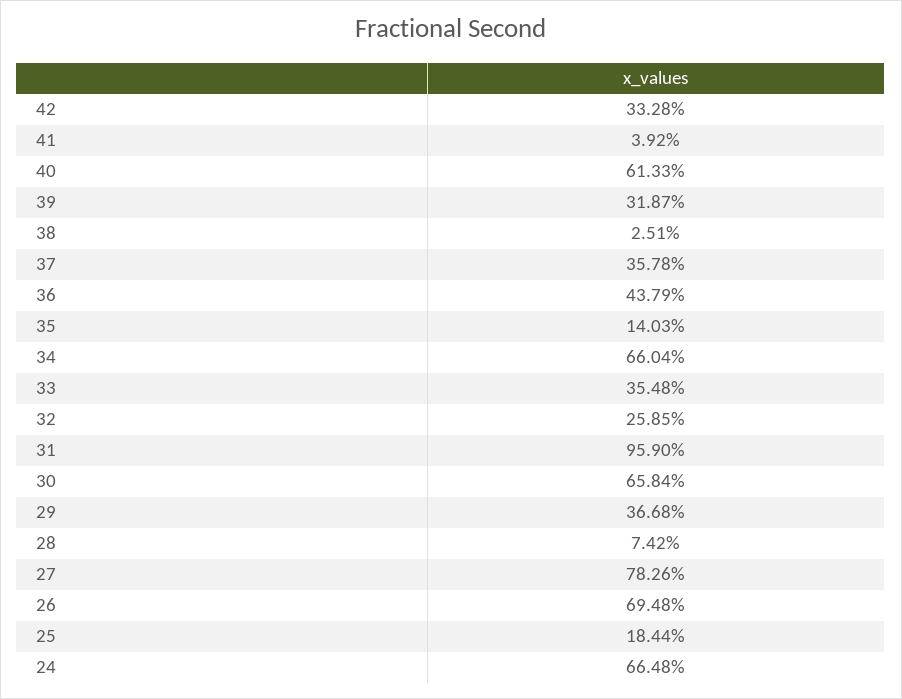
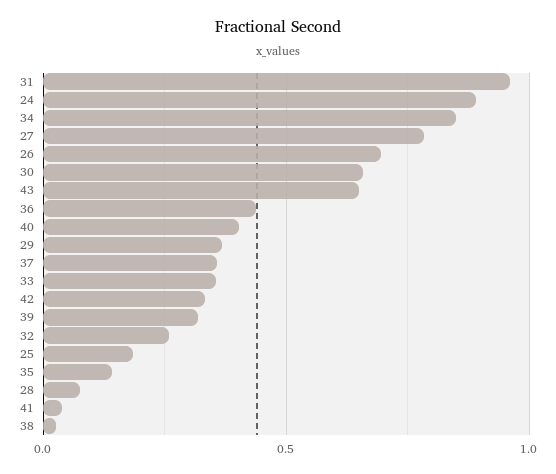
  {
    "42": 0.3328,
    "41": 0.0392,
-   "40": 0.6133,
+   "40": 0.4,
    "39": 0.3187,
    "38": 0.0251,
    "37": 0.3578,
    "36": 0.4379,
    "35": 0.1403,
-   "34": 0.6604,
+   "34": 0.85,
    "33": 0.3548,
    "32": 0.2585,
    "31": 0.959,
    "30": 0.6584,
    "29": 0.3668,
    "28": 0.0742,
    "27": 0.7826,
    "26": 0.6948,
    "25": 0.1844,
-   "24": 0.6648
+   "24": 0.9,
+   "43": 0.65
  }

